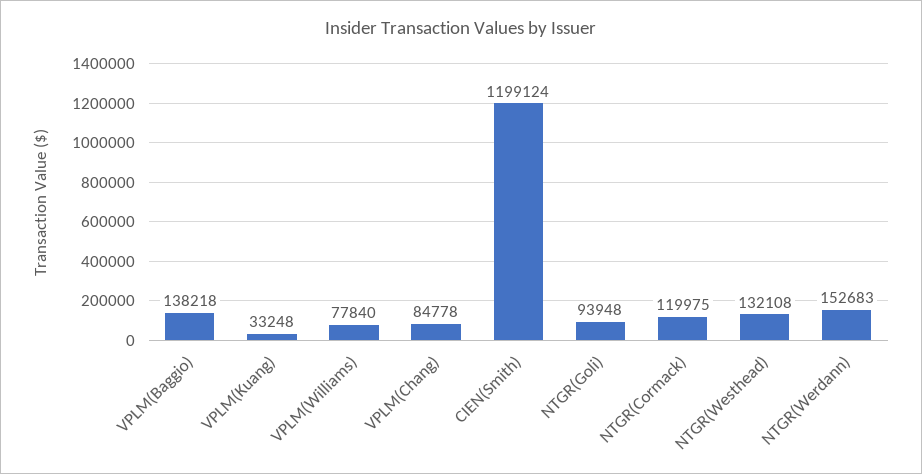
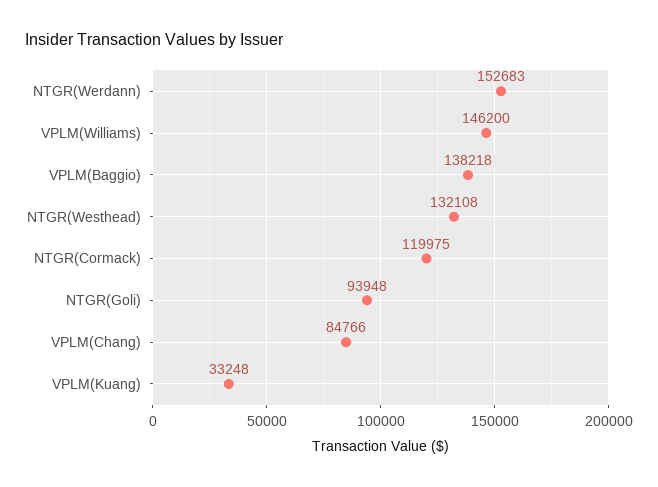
  {
    "VPLM(Baggio)": 138218,
    "VPLM(Kuang)": 33248,
-   "VPLM(Williams)": 77840,
+   "VPLM(Williams)": 146200,
-   "VPLM(Chang)": 84778,
+   "VPLM(Chang)": 84766,
-   "CIEN(Smith)": 1199124,
    "NTGR(Goli)": 93948,
    "NTGR(Cormack)": 119975,
    "NTGR(Westhead)": 132108,
    "NTGR(Werdann)": 152683
  }

